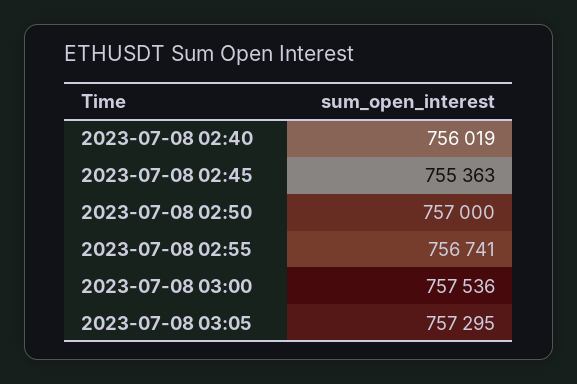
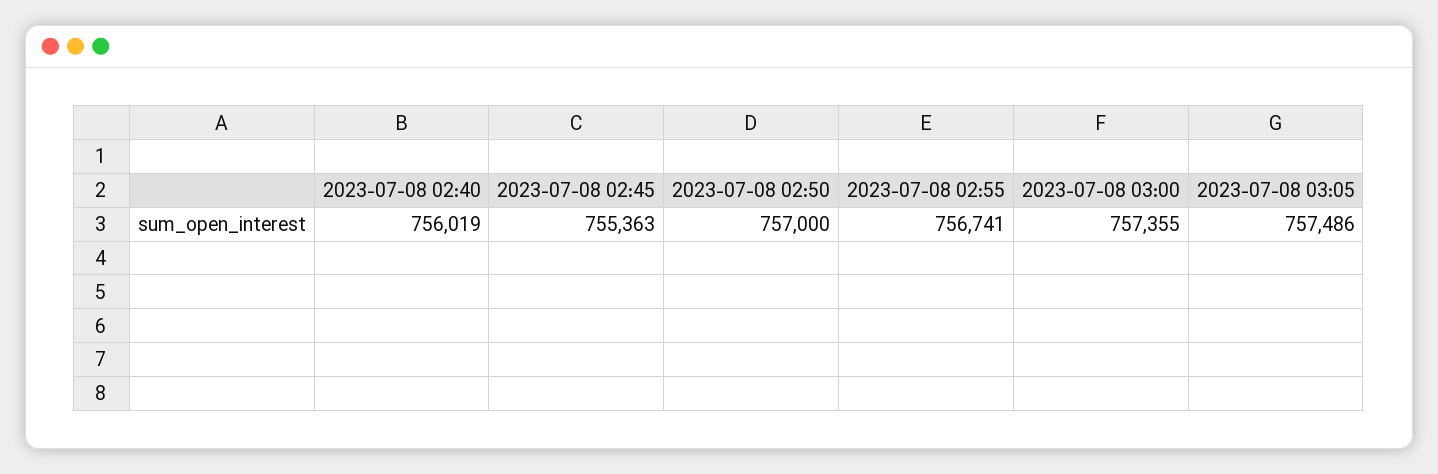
  {
    "2023-07-08 02:40": 756019,
    "2023-07-08 02:45": 755363,
    "2023-07-08 02:50": 757000,
    "2023-07-08 02:55": 756741,
-   "2023-07-08 03:00": 757536,
+   "2023-07-08 03:00": 757355,
-   "2023-07-08 03:05": 757295
+   "2023-07-08 03:05": 757486
  }

